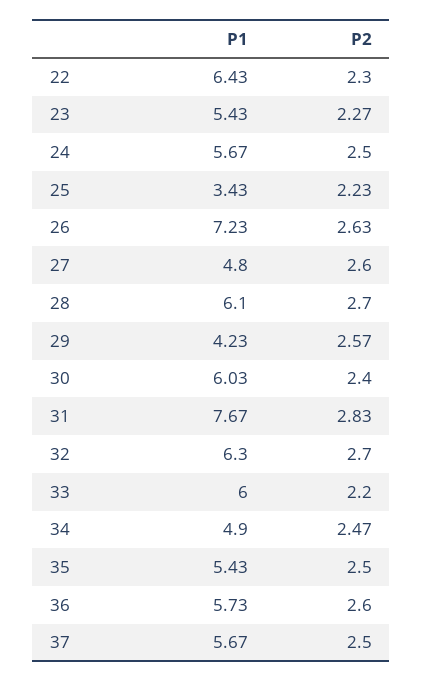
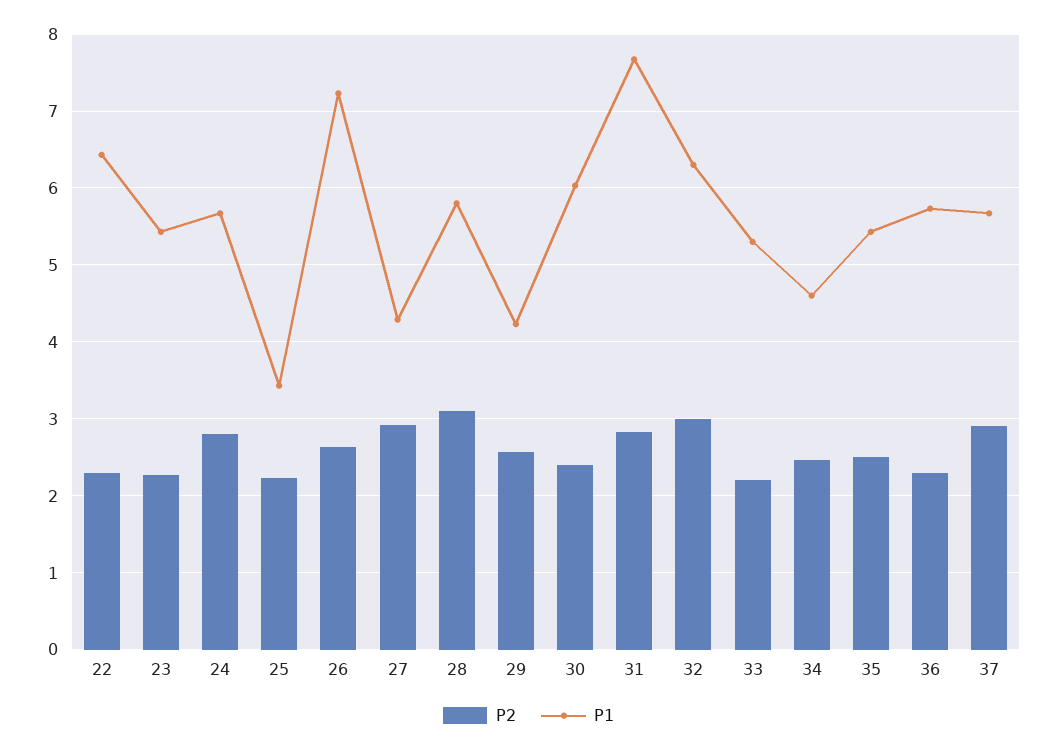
  {
    "P1": {
      "22": 6.43,
      "23": 5.43,
      "24": 5.67,
      "25": 3.43,
      "26": 7.23,
-     "27": 4.8,
+     "27": 4.3,
-     "28": 6.1,
+     "28": 5.8,
      "29": 4.23,
      "30": 6.03,
      "31": 7.67,
      "32": 6.3,
-     "33": 6,
+     "33": 5.3,
-     "34": 4.9,
+     "34": 4.6,
      "35": 5.43,
      "36": 5.73,
      "37": 5.67
    },
    "P2": {
      "22": 2.3,
      "23": 2.27,
-     "24": 2.5,
+     "24": 2.8,
      "25": 2.23,
      "26": 2.63,
-     "27": 2.6,
+     "27": 2.9,
-     "28": 2.7,
+     "28": 3.1,
      "29": 2.57,
      "30": 2.4,
      "31": 2.83,
-     "32": 2.7,
+     "32": 3,
      "33": 2.2,
      "34": 2.47,
      "35": 2.5,
-     "36": 2.6,
+     "36": 2.3,
-     "37": 2.5
+     "37": 2.9
    }
  }

